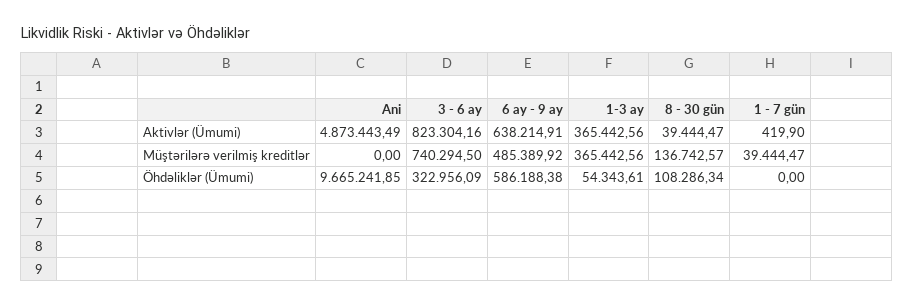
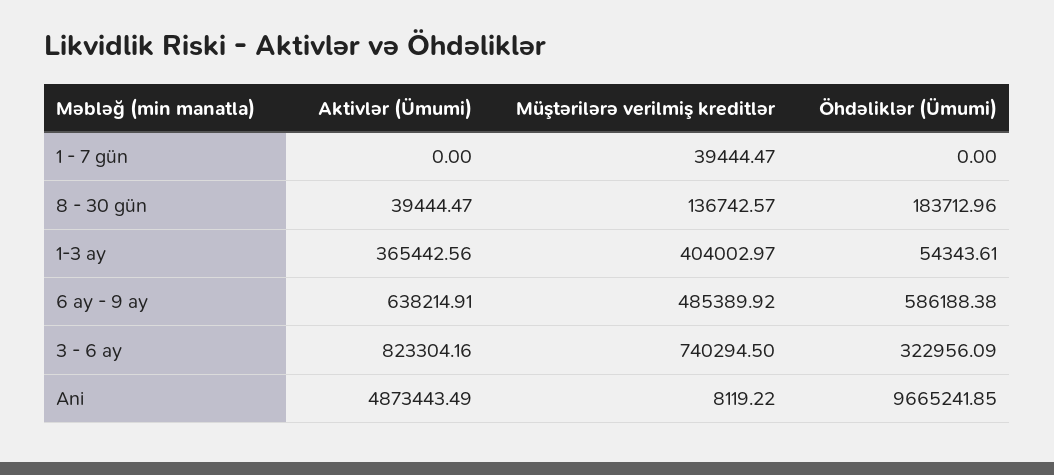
  {
    "Ani": {
      "Aktivlər (Ümumi)": 4873443.49,
-     "Müştərilərə verilmiş kreditlər": 0,
+     "Müştərilərə verilmiş kreditlər": 8119.22,
      "Öhdəliklər (Ümumi)": 9665241.85
    },
    "3 - 6 ay": {
      "Aktivlər (Ümumi)": 823304.16,
      "Müştərilərə verilmiş kreditlər": 740294.5,
      "Öhdəliklər (Ümumi)": 322956.09
    },
    "6 ay - 9 ay": {
      "Aktivlər (Ümumi)": 638214.91,
      "Müştərilərə verilmiş kreditlər": 485389.92,
      "Öhdəliklər (Ümumi)": 586188.38
    },
    "1-3 ay": {
      "Aktivlər (Ümumi)": 365442.56,
-     "Müştərilərə verilmiş kreditlər": 365442.56,
+     "Müştərilərə verilmiş kreditlər": 404002.97,
      "Öhdəliklər (Ümumi)": 54343.61
    },
    "8 - 30 gün": {
      "Aktivlər (Ümumi)": 39444.47,
      "Müştərilərə verilmiş kreditlər": 136742.57,
-     "Öhdəliklər (Ümumi)": 108286.34
+     "Öhdəliklər (Ümumi)": 183712.96
    },
    "1 - 7 gün": {
-     "Aktivlər (Ümumi)": 419.9,
+     "Aktivlər (Ümumi)": 0,
      "Müştərilərə verilmiş kreditlər": 39444.47,
      "Öhdəliklər (Ümumi)": 0
    }
  }

